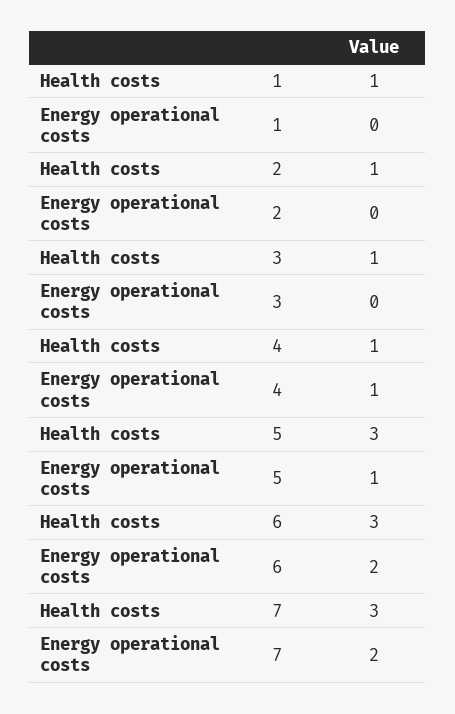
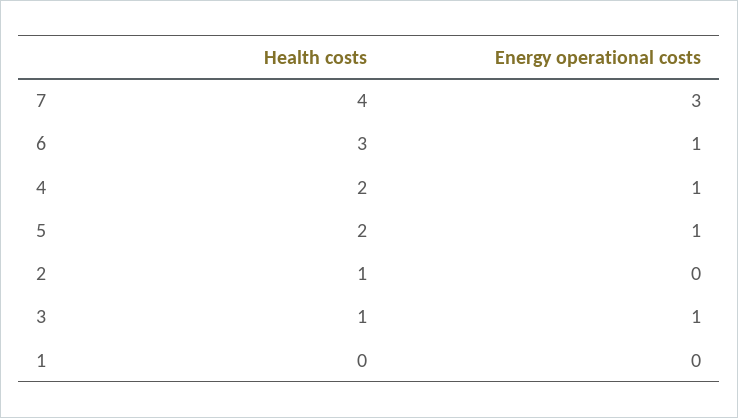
  {
    "Health costs": {
-     "1": 1,
+     "1": 0,
      "2": 1,
      "3": 1,
-     "4": 1,
+     "4": 2,
-     "5": 3,
+     "5": 2,
      "6": 3,
-     "7": 3
+     "7": 4
    },
    "Energy operational costs": {
      "1": 0,
      "2": 0,
-     "3": 0,
+     "3": 1,
      "4": 1,
      "5": 1,
-     "6": 2,
+     "6": 1,
-     "7": 2
+     "7": 3
    }
  }

